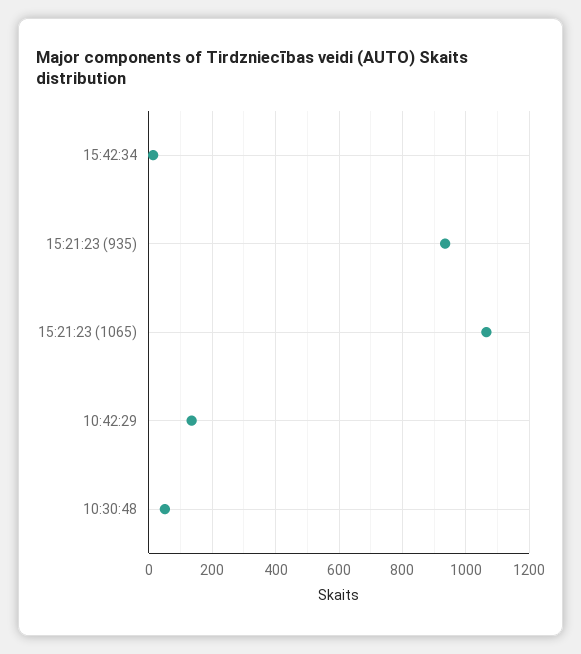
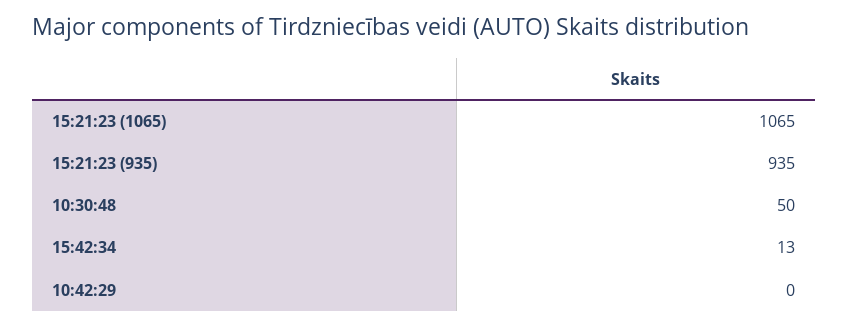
  {
    "15:42:34": 13,
    "15:21:23 (935)": 935,
    "15:21:23 (1065)": 1065,
-   "10:42:29": 140,
+   "10:42:29": 0,
    "10:30:48": 50
  }

